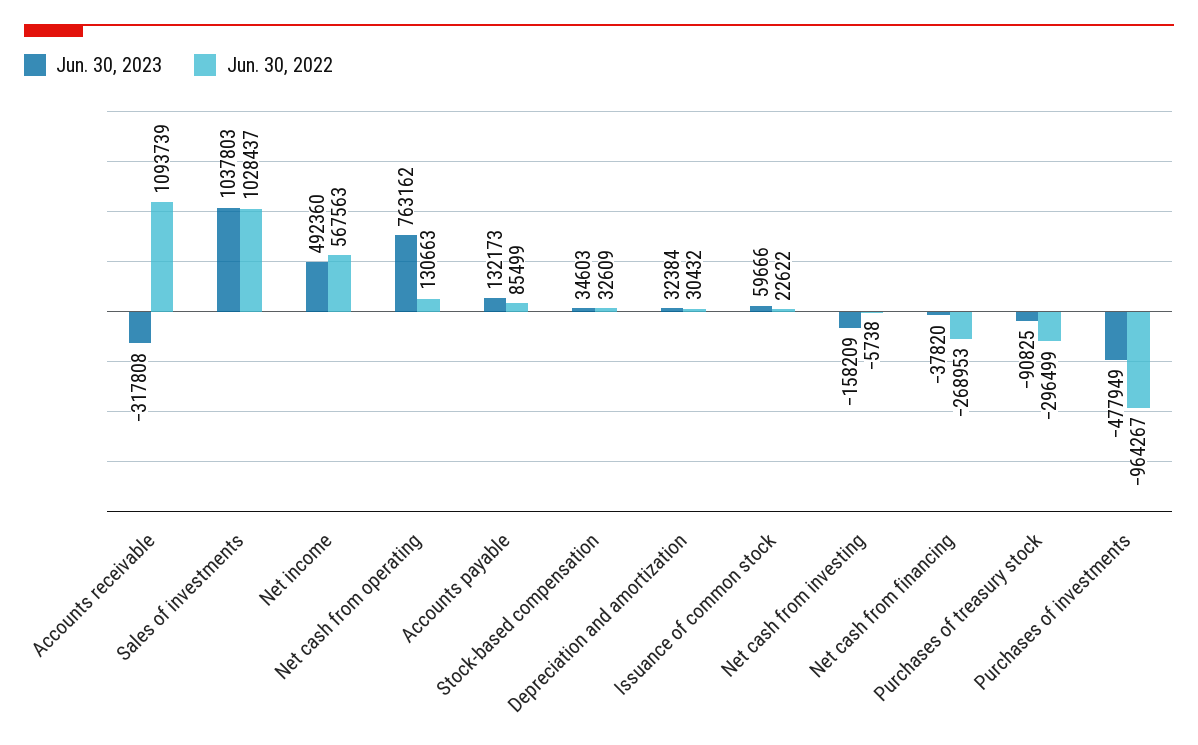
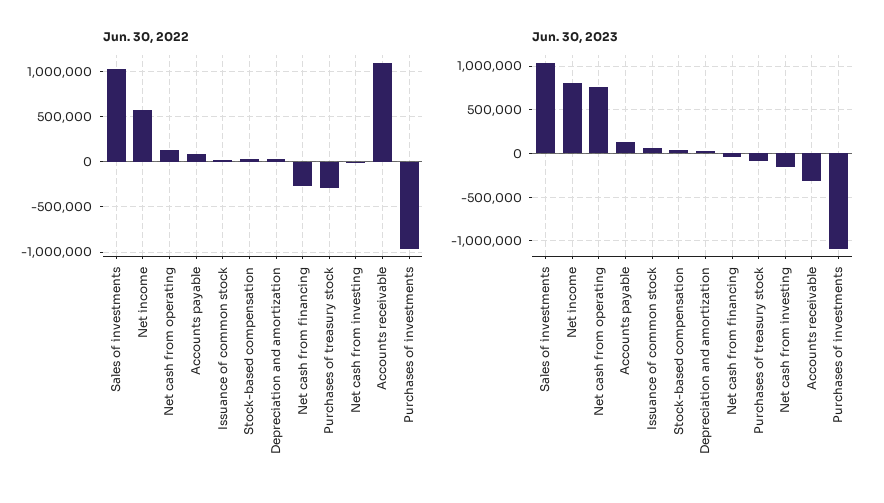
  {
    "Jun. 30, 2023": {
      "Accounts receivable": -317808,
      "Sales of investments": 1037803,
-     "Net income": 492360,
+     "Net income": 800000,
      "Net cash from operating": 763162,
      "Accounts payable": 132173,
      "Stock-based compensation": 34603,
      "Depreciation and amortization": 32384,
      "Issuance of common stock": 59666,
      "Net cash from investing": -158209,
      "Net cash from financing": -37820,
      "Purchases of treasury stock": -90825,
-     "Purchases of investments": -477949
+     "Purchases of investments": -1100000
    },
    "Jun. 30, 2022": {
      "Accounts receivable": 1093739,
      "Sales of investments": 1028437,
      "Net income": 567563,
      "Net cash from operating": 130663,
      "Accounts payable": 85499,
      "Stock-based compensation": 32609,
      "Depreciation and amortization": 30432,
      "Issuance of common stock": 22622,
      "Net cash from investing": -5738,
      "Net cash from financing": -268953,
      "Purchases of treasury stock": -296499,
      "Purchases of investments": -964267
    }
  }

